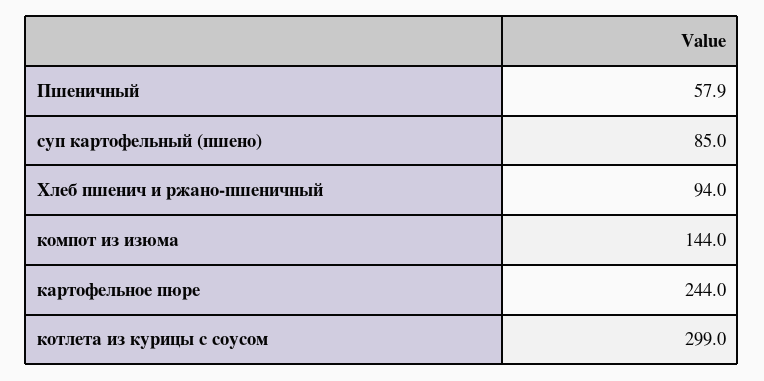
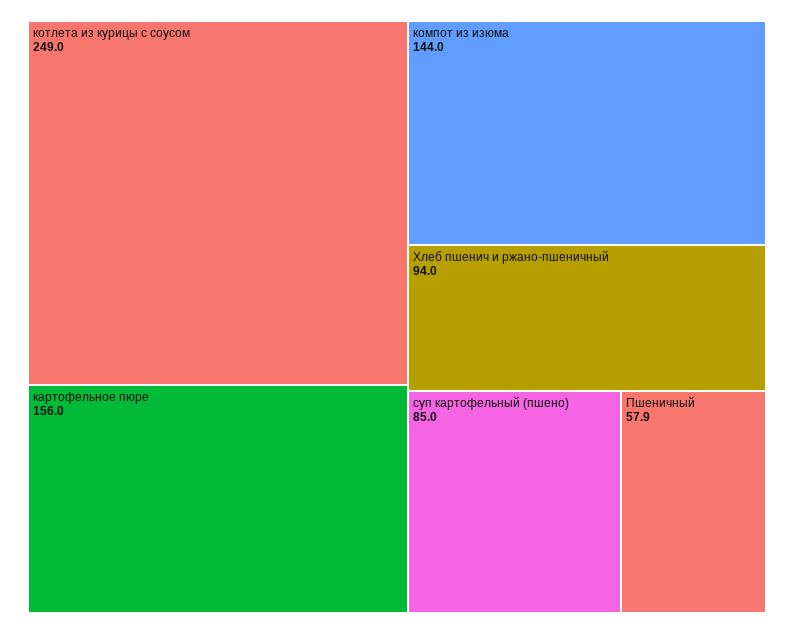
  {
    "Пшеничный": 57.9,
    "суп картофельный (пшено)": 85,
    "Хлеб пшенич и ржано-пшеничный": 94,
    "компот из изюма": 144,
-   "картофельное пюре": 244,
+   "картофельное пюре": 156,
-   "котлета из курицы с соусом": 299
+   "котлета из курицы с соусом": 249
  }

